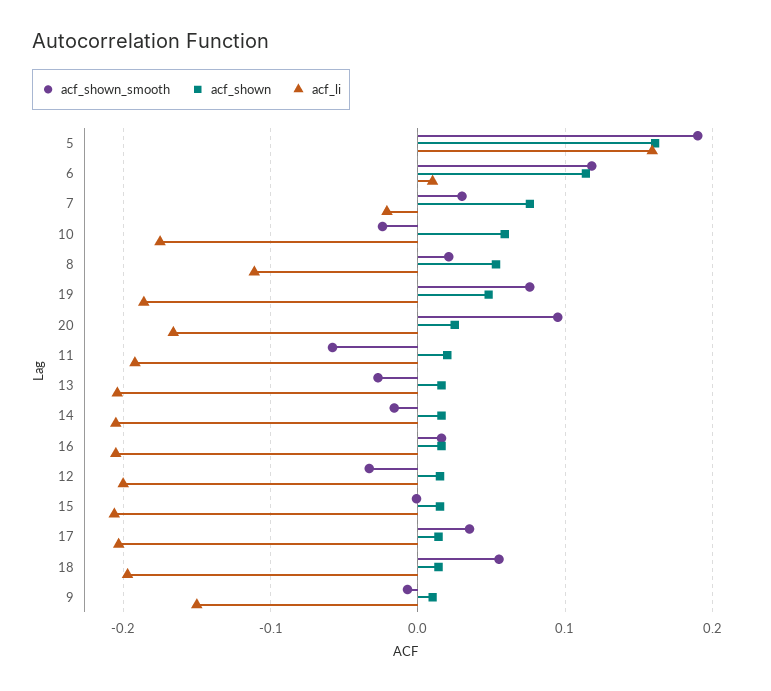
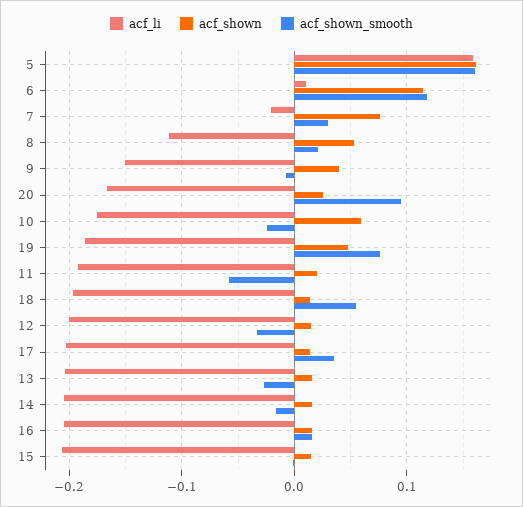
  {
    "acf_shown_smooth": {
-     "5": 0.19,
+     "5": 0.16,
      "6": 0.12,
      "7": 0.03,
      "10": -0.02,
      "8": 0.02,
      "19": 0.08,
      "20": 0.1,
      "11": -0.06,
      "13": -0.03,
      "14": -0.02,
      "16": 0.02,
      "12": -0.03,
      "15": 0,
      "17": 0.04,
      "18": 0.06,
      "9": -0.01
    },
    "acf_shown": {
      "5": 0.16,
      "6": 0.11,
      "7": 0.08,
      "10": 0.06,
      "8": 0.05,
      "19": 0.05,
      "20": 0.03,
      "11": 0.02,
      "13": 0.02,
      "14": 0.02,
      "16": 0.02,
      "12": 0.02,
      "15": 0.02,
      "17": 0.01,
      "18": 0.01,
-     "9": 0.01
+     "9": 0.04
    },
    "acf_li": {
      "5": 0.16,
      "6": 0.01,
      "7": -0.02,
      "10": -0.18,
      "8": -0.11,
      "19": -0.19,
      "20": -0.17,
      "11": -0.19,
      "13": -0.2,
      "14": -0.21,
      "16": -0.21,
      "12": -0.2,
      "15": -0.21,
      "17": -0.2,
      "18": -0.2,
      "9": -0.15
    }
  }

